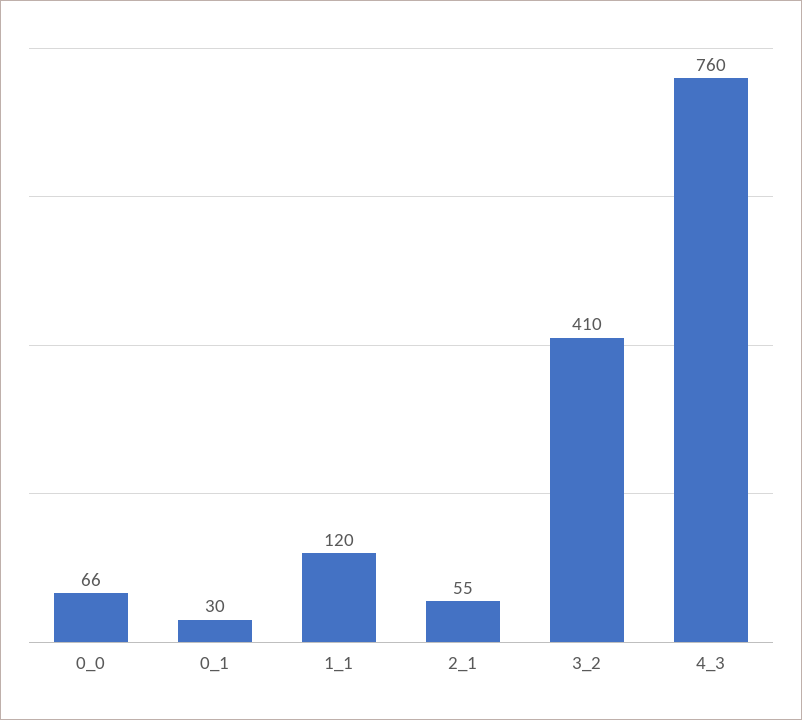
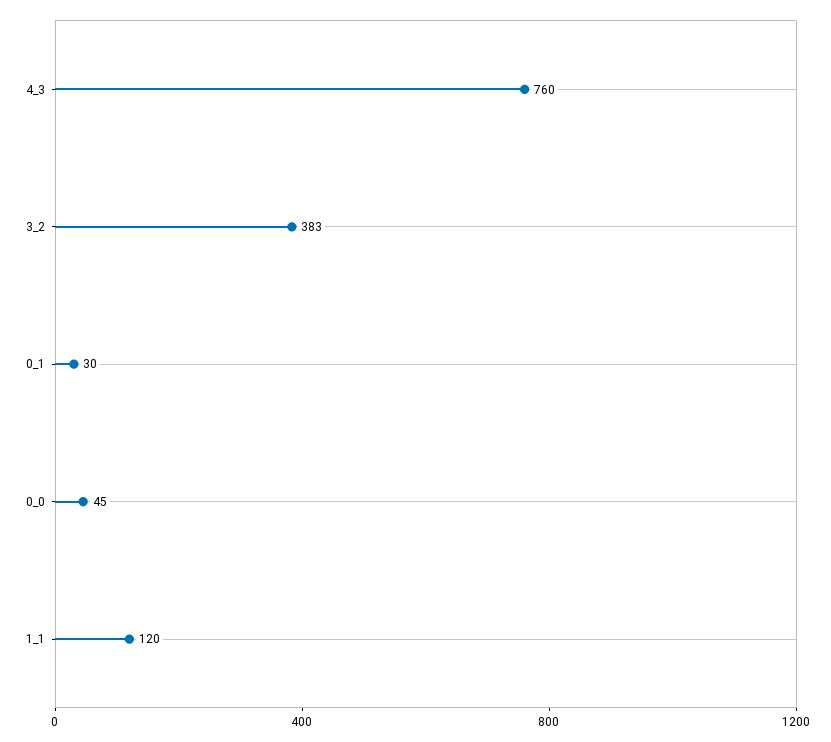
  {
-   "0_0": 66,
+   "0_0": 45,
    "0_1": 30,
    "1_1": 120,
-   "2_1": 55,
-   "3_2": 410,
+   "3_2": 383,
    "4_3": 760
  }

